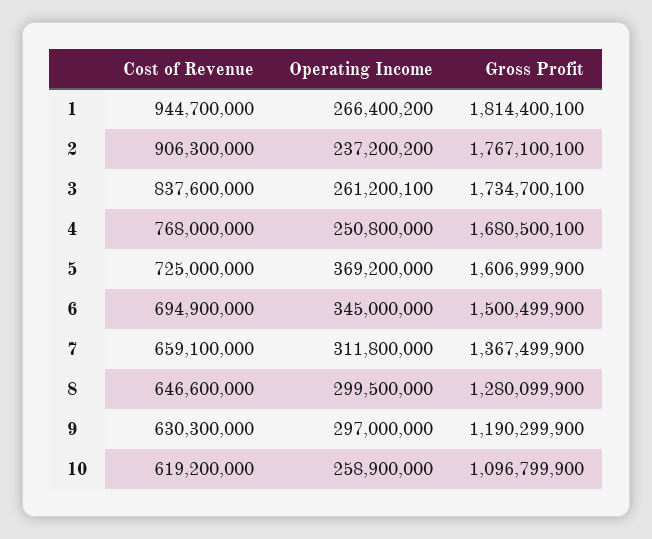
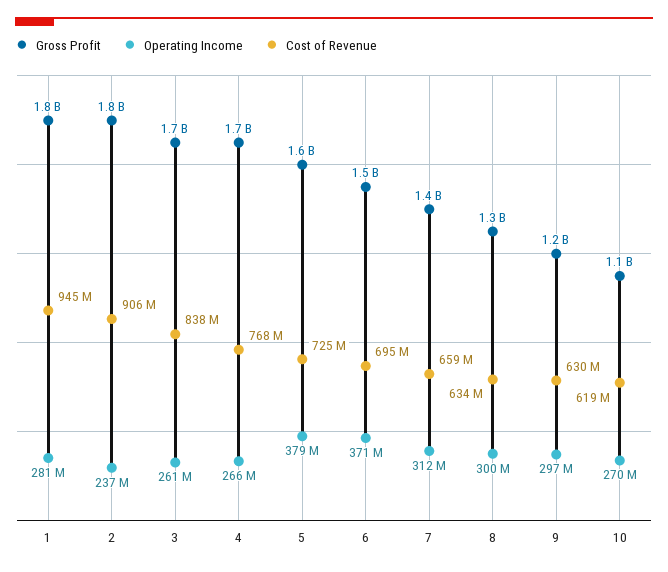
  {
    "Cost of Revenue": {
      "1": 944700000,
      "2": 906300000,
      "3": 837600000,
      "4": 768000000,
      "5": 725000000,
      "6": 694900000,
      "7": 659100000,
-     "8": 646600000,
+     "8": 634000000,
      "9": 630300000,
      "10": 619200000
    },
    "Operating Income": {
-     "1": 266400200,
+     "1": 281000000,
      "2": 237200200,
      "3": 261200100,
-     "4": 250800000,
+     "4": 266000000,
-     "5": 369200000,
+     "5": 379000000,
-     "6": 345000000,
+     "6": 371000000,
      "7": 311800000,
      "8": 299500000,
      "9": 297000000,
-     "10": 258900000
+     "10": 270000000
    },
    "Gross Profit": {
      "1": 1814400100,
      "2": 1767100100,
      "3": 1734700100,
      "4": 1680500100,
      "5": 1606999900,
      "6": 1500499900,
      "7": 1367499900,
      "8": 1280099900,
      "9": 1190299900,
      "10": 1096799900
    }
  }

